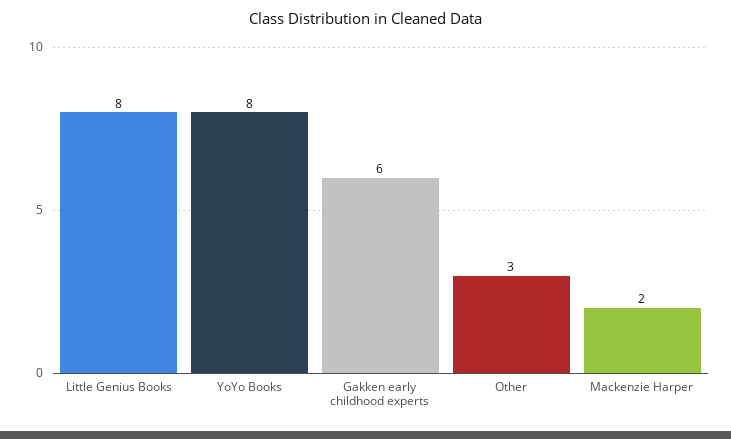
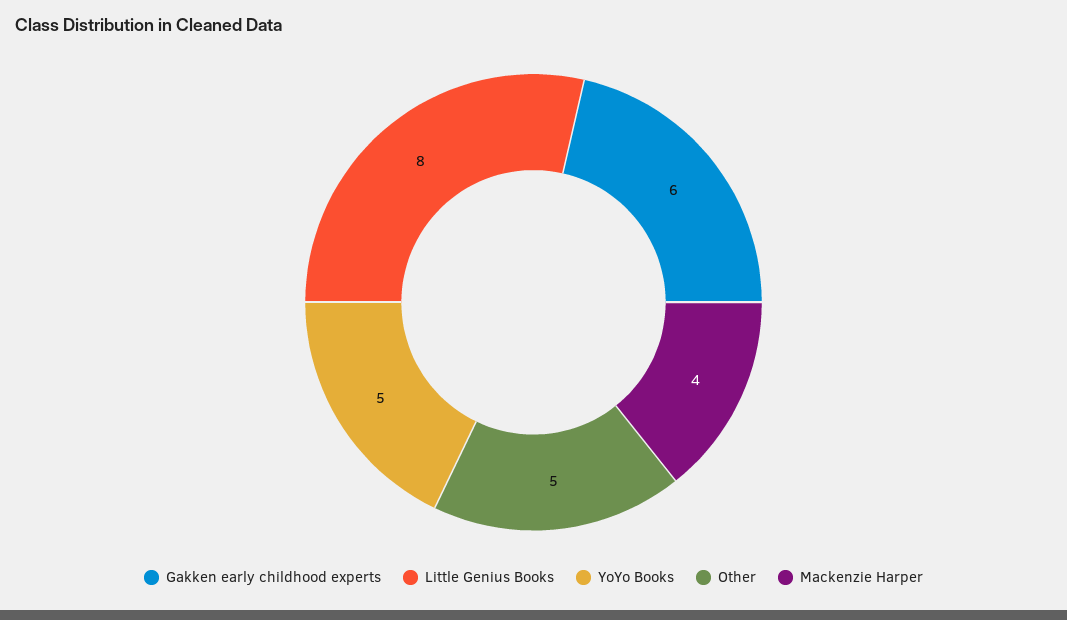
  {
    "Little Genius Books": 8,
-   "YoYo Books": 8,
+   "YoYo Books": 5,
    "Gakken early childhood experts": 6,
-   "Other": 3,
+   "Other": 5,
-   "Mackenzie Harper": 2
+   "Mackenzie Harper": 4
  }

